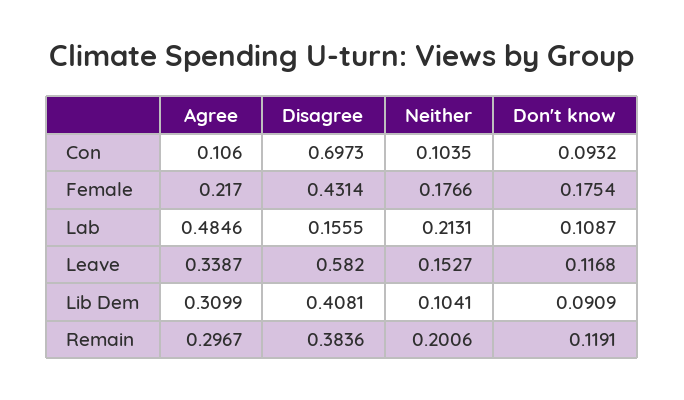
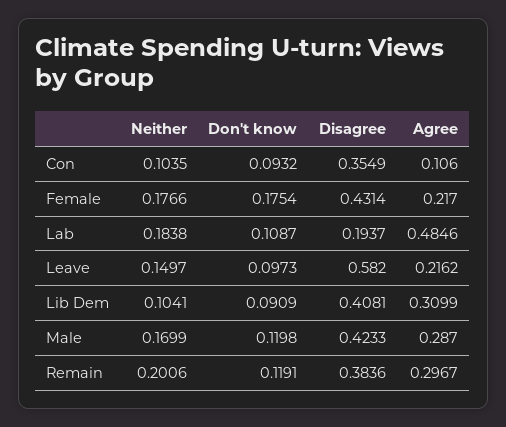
  {
    "Agree": {
      "Con": 0.106,
      "Female": 0.217,
      "Lab": 0.4846,
-     "Leave": 0.3387,
+     "Leave": 0.2162,
      "Lib Dem": 0.3099,
-     "Remain": 0.2967
+     "Remain": 0.2967,
+     "Male": 0.287
    },
    "Disagree": {
-     "Con": 0.6973,
+     "Con": 0.3549,
      "Female": 0.4314,
-     "Lab": 0.1555,
+     "Lab": 0.1937,
      "Leave": 0.582,
      "Lib Dem": 0.4081,
-     "Remain": 0.3836
+     "Remain": 0.3836,
+     "Male": 0.4233
    },
    "Neither": {
      "Con": 0.1035,
      "Female": 0.1766,
-     "Lab": 0.2131,
+     "Lab": 0.1838,
-     "Leave": 0.1527,
+     "Leave": 0.1497,
      "Lib Dem": 0.1041,
-     "Remain": 0.2006
+     "Remain": 0.2006,
+     "Male": 0.1699
    },
    "Don't know": {
      "Con": 0.0932,
      "Female": 0.1754,
      "Lab": 0.1087,
-     "Leave": 0.1168,
+     "Leave": 0.0973,
      "Lib Dem": 0.0909,
-     "Remain": 0.1191
+     "Remain": 0.1191,
+     "Male": 0.1198
    }
  }

